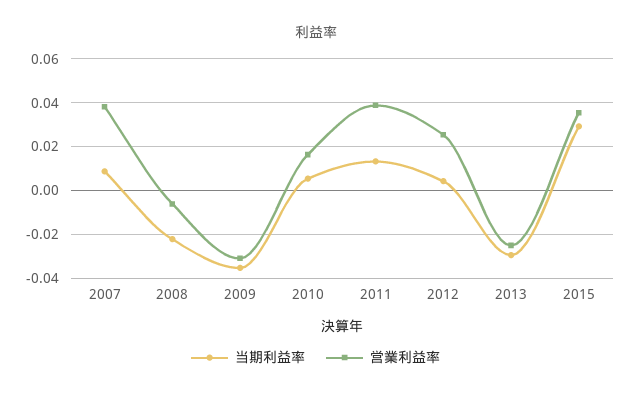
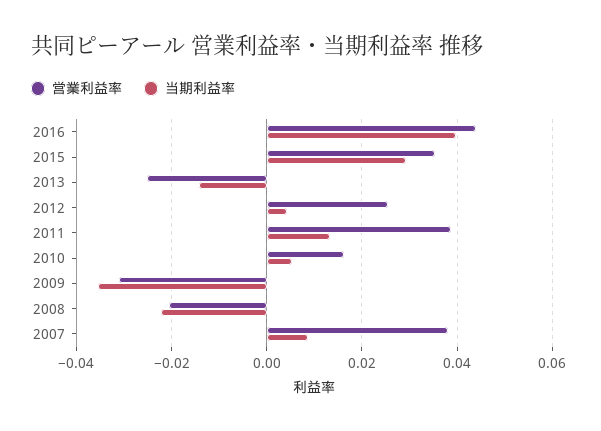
  {
    "当期利益率": {
      "2007": 0.008,
      "2008": -0.022,
      "2009": -0.036,
      "2010": 0.006,
      "2011": 0.014,
      "2012": 0.004,
-     "2013": -0.03,
+     "2013": -0.014,
-     "2015": 0.03
+     "2015": 0.03,
+     "2016": 0.04
    },
    "営業利益率": {
      "2007": 0.038,
-     "2008": -0.005,
+     "2008": -0.02,
      "2009": -0.032,
      "2010": 0.016,
      "2011": 0.038,
      "2012": 0.026,
      "2013": -0.026,
-     "2015": 0.036
+     "2015": 0.036,
+     "2016": 0.044
    }
  }

